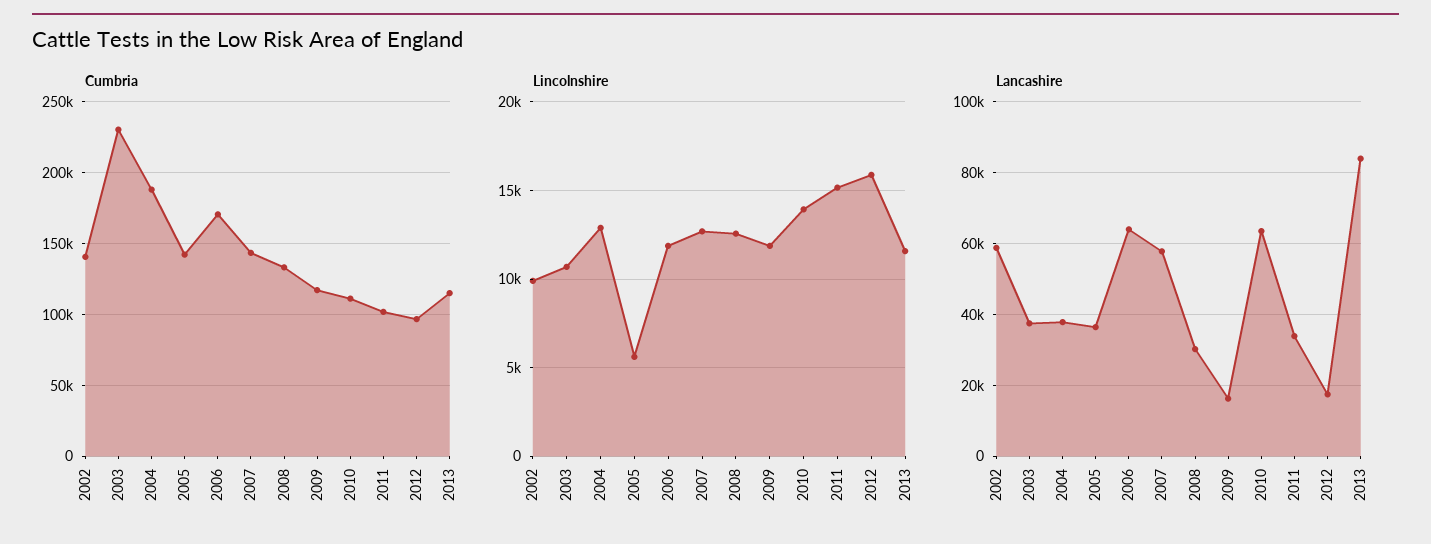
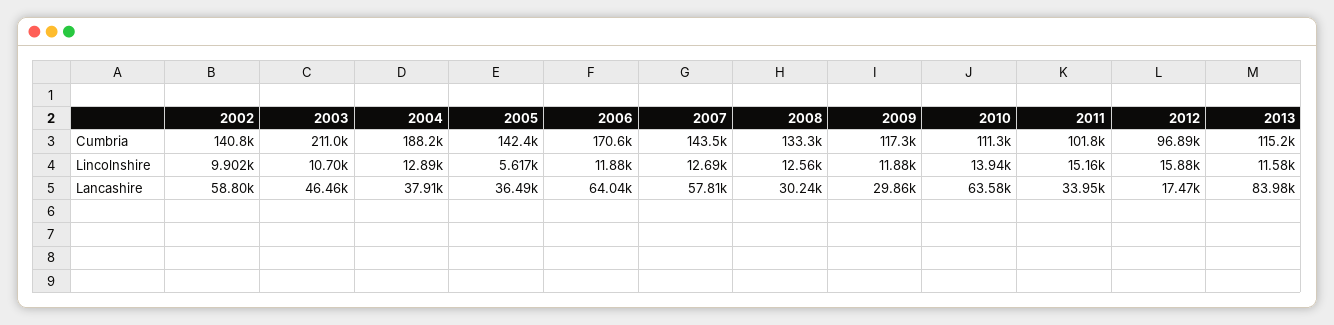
  {
    "Cumbria": {
      "2002": 140800,
-     "2003": 230000,
+     "2003": 211000,
      "2004": 188200,
      "2005": 142400,
      "2006": 170600,
      "2007": 143500,
      "2008": 133300,
      "2009": 117300,
      "2010": 111300,
      "2011": 101800,
      "2012": 96890,
      "2013": 115200
    },
    "Lincolnshire": {
      "2002": 9902,
      "2003": 10700,
      "2004": 12890,
      "2005": 5617,
      "2006": 11880,
      "2007": 12690,
      "2008": 12560,
      "2009": 11880,
      "2010": 13940,
      "2011": 15160,
      "2012": 15880,
      "2013": 11580
    },
    "Lancashire": {
      "2002": 58800,
-     "2003": 38000,
+     "2003": 46460,
      "2004": 37910,
      "2005": 36490,
      "2006": 64040,
      "2007": 57810,
      "2008": 30240,
-     "2009": 16000,
+     "2009": 29860,
      "2010": 63580,
      "2011": 33950,
      "2012": 17470,
      "2013": 83980
    }
  }

